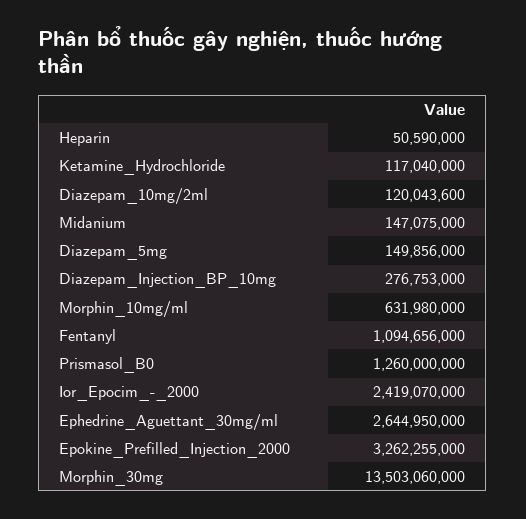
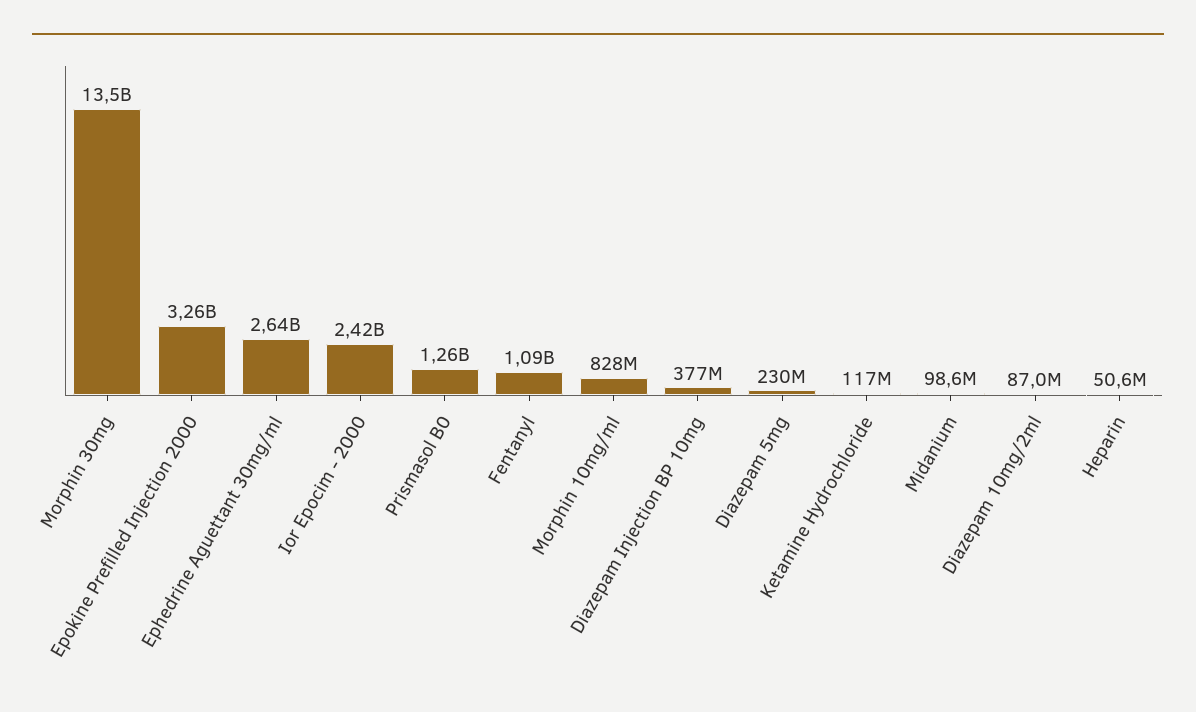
  {
    "Heparin": 50590000,
    "Ketamine_Hydrochloride": 117040000,
-   "Diazepam_10mg/2ml": 120043600,
+   "Diazepam_10mg/2ml": 87000000,
-   "Midanium": 147075000,
+   "Midanium": 98600000,
-   "Diazepam_5mg": 149856000,
+   "Diazepam_5mg": 230000000,
-   "Diazepam_Injection_BP_10mg": 276753000,
+   "Diazepam_Injection_BP_10mg": 377000000,
-   "Morphin_10mg/ml": 631980000,
+   "Morphin_10mg/ml": 828000000,
    "Fentanyl": 1094656000,
    "Prismasol_B0": 1260000000,
    "Ior_Epocim_-_2000": 2419070000,
    "Ephedrine_Aguettant_30mg/ml": 2644950000,
    "Epokine_Prefilled_Injection_2000": 3262255000,
    "Morphin_30mg": 13503060000
  }

